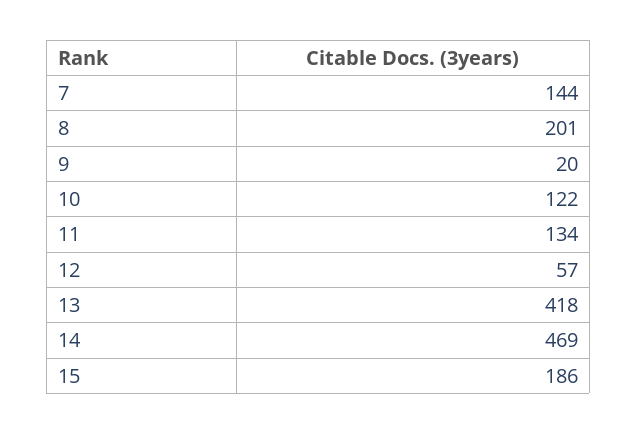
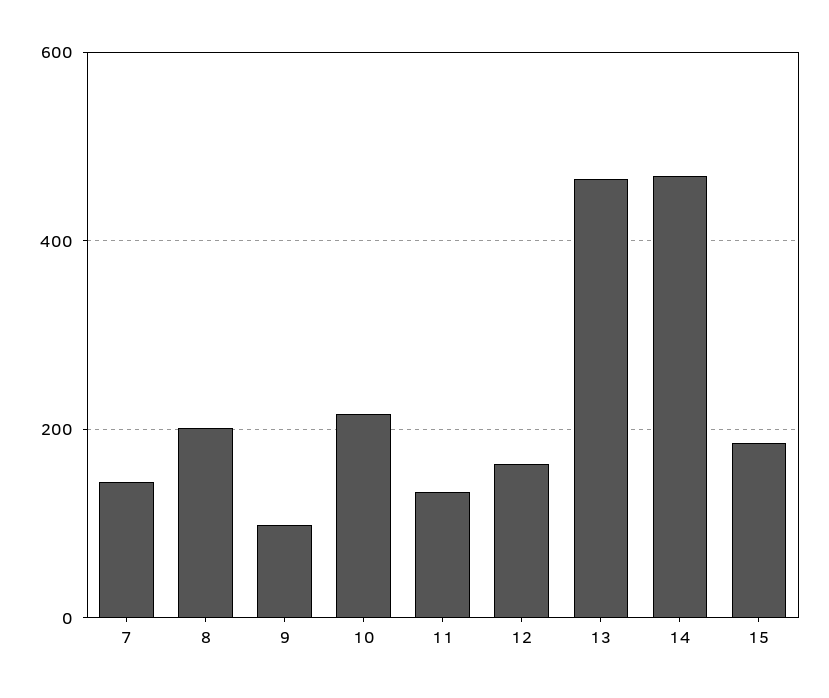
  {
    "7": 144,
    "8": 201,
-   "9": 20,
+   "9": 100,
-   "10": 122,
+   "10": 220,
    "11": 134,
-   "12": 57,
+   "12": 160,
-   "13": 418,
+   "13": 460,
    "14": 469,
    "15": 186
  }

